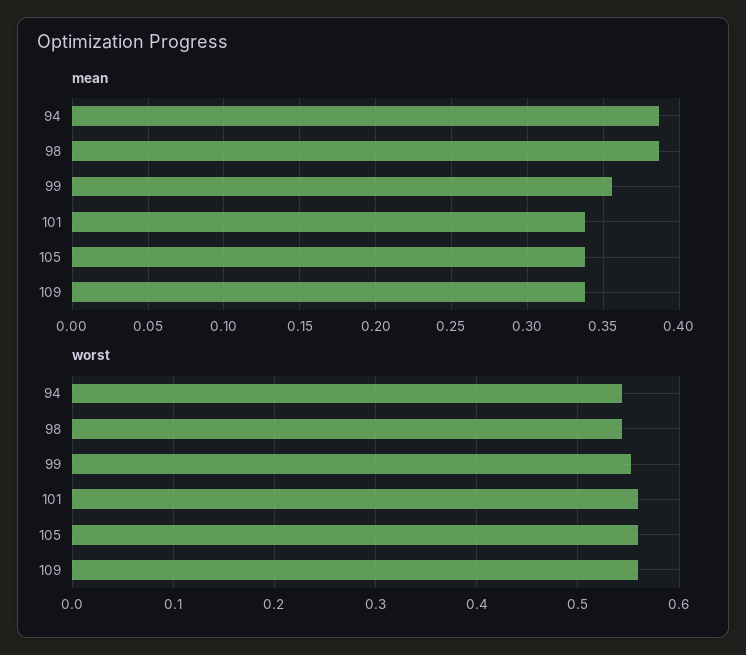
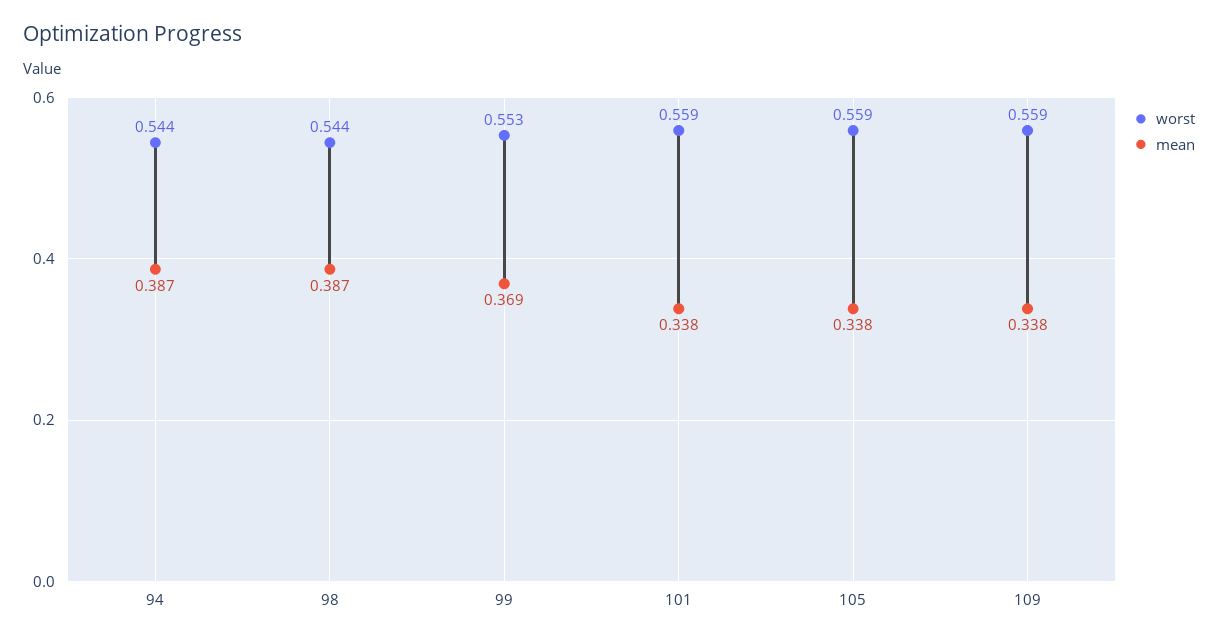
  {
    "mean": {
      "94": 0.387,
      "98": 0.387,
-     "99": 0.355,
+     "99": 0.369,
      "101": 0.338,
      "105": 0.338,
      "109": 0.338
    },
    "worst": {
      "94": 0.544,
      "98": 0.544,
      "99": 0.553,
      "101": 0.559,
      "105": 0.559,
      "109": 0.559
    }
  }

